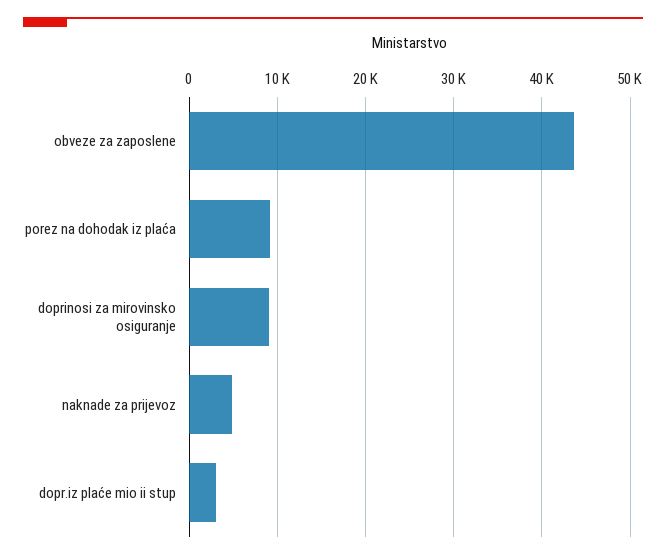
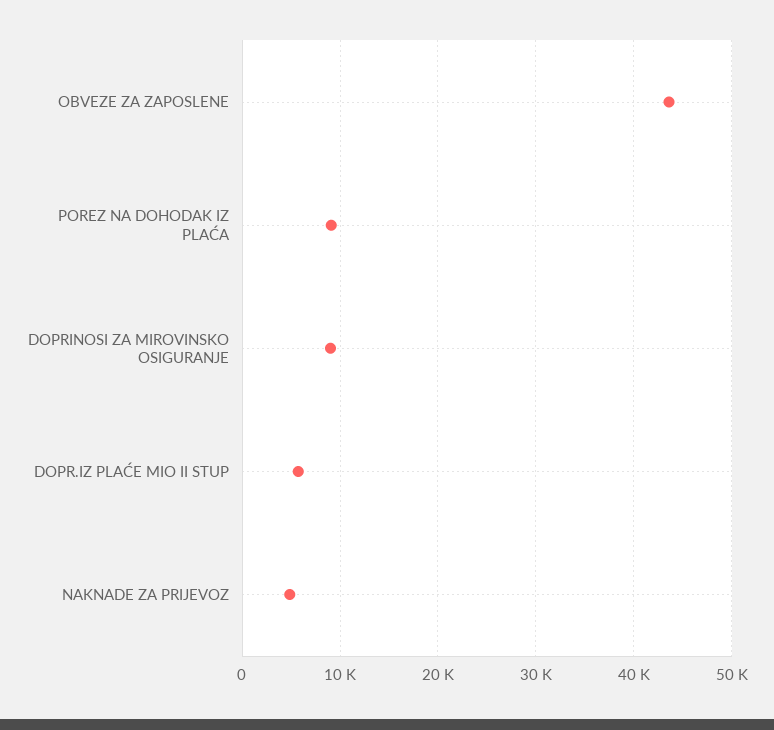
  {
    "obveze za zaposlene": 44000,
    "porez na dohodak iz plaća": 9000,
    "doprinosi za mirovinsko osiguranje": 9000,
    "naknade za prijevoz": 5000,
-   "dopr.iz plaće mio ii stup": 3000
+   "dopr.iz plaće mio ii stup": 6000
  }

